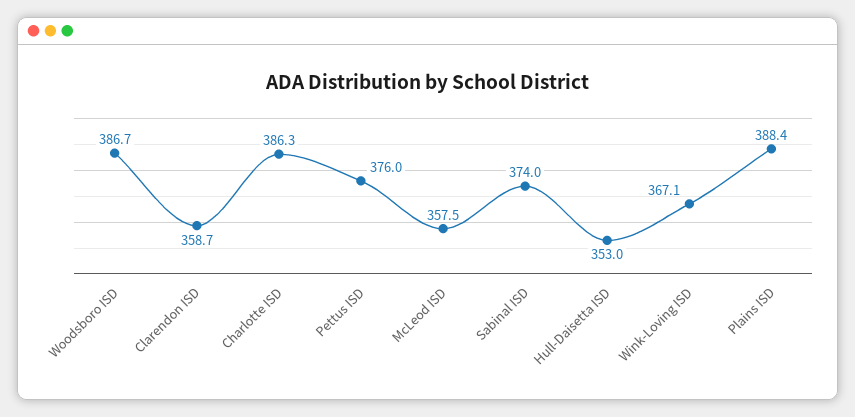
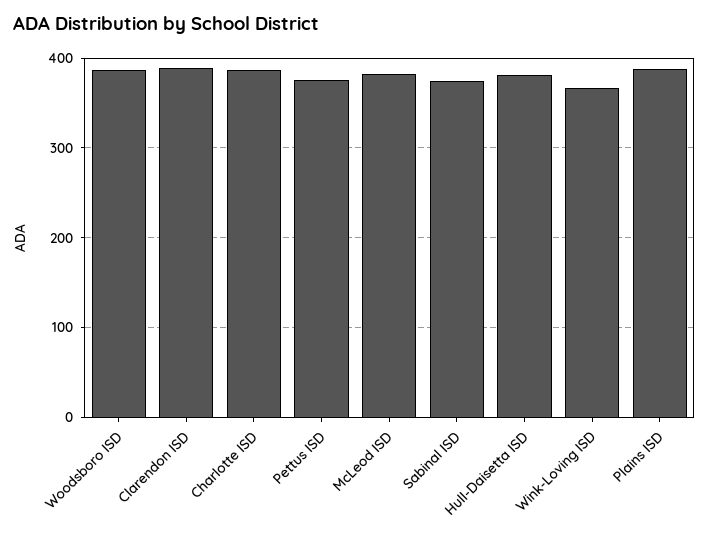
  {
    "Woodsboro ISD": 386.7,
-   "Clarendon ISD": 358.7,
+   "Clarendon ISD": 390,
    "Charlotte ISD": 386.3,
    "Pettus ISD": 376,
-   "McLeod ISD": 357.5,
+   "McLeod ISD": 380,
    "Sabinal ISD": 374,
-   "Hull-Daisetta ISD": 353,
+   "Hull-Daisetta ISD": 380,
    "Wink-Loving ISD": 367.1,
    "Plains ISD": 388.4
  }

